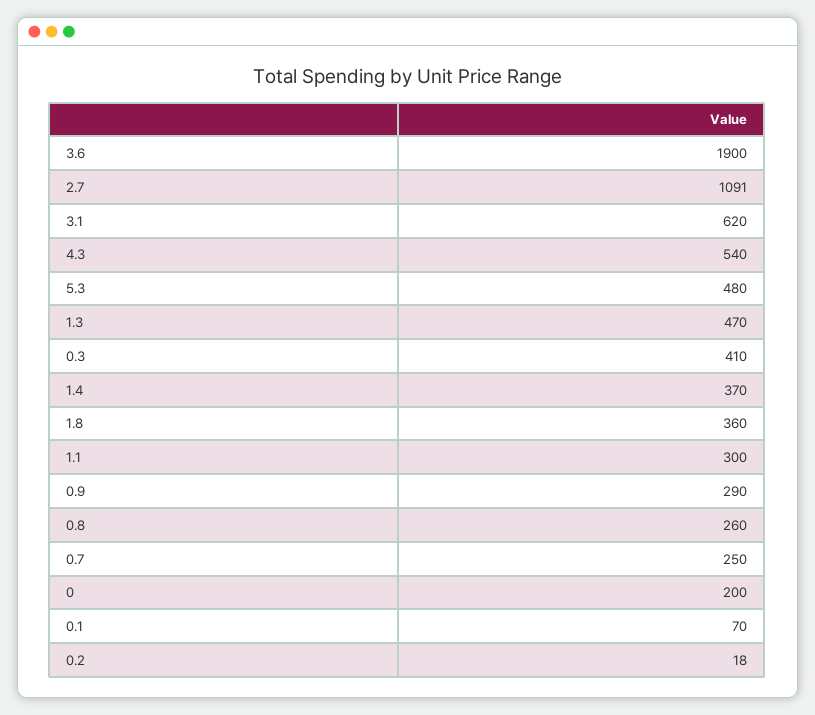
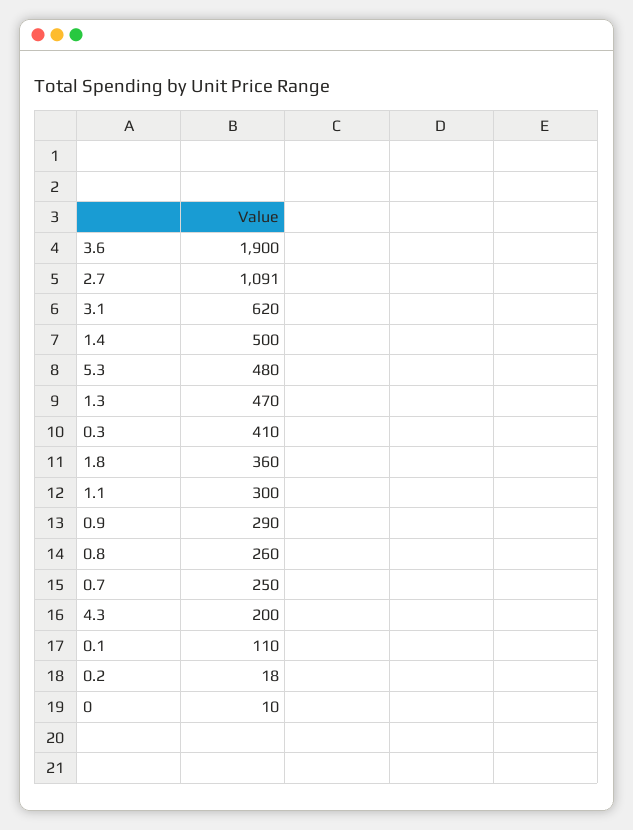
  {
    "3.6": 1900,
    "2.7": 1091,
    "3.1": 620,
-   "4.3": 540,
+   "4.3": 200,
    "5.3": 480,
    "1.3": 470,
    "0.3": 410,
-   "1.4": 370,
+   "1.4": 500,
    "1.8": 360,
    "1.1": 300,
    "0.9": 290,
    "0.8": 260,
    "0.7": 250,
-   "0": 200,
+   "0": 10,
-   "0.1": 70,
+   "0.1": 110,
    "0.2": 18
  }

